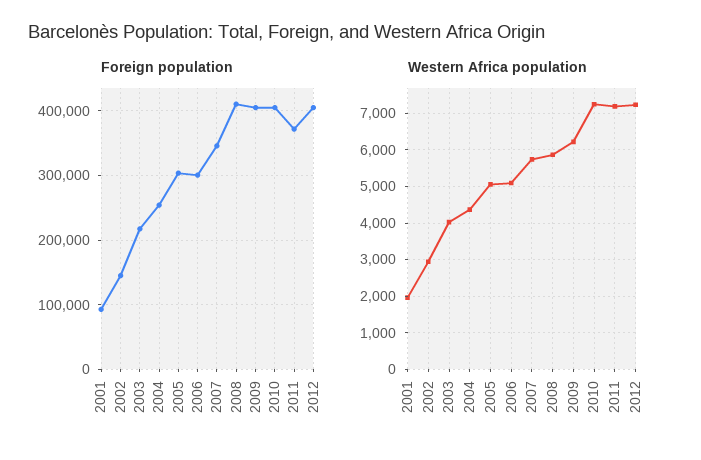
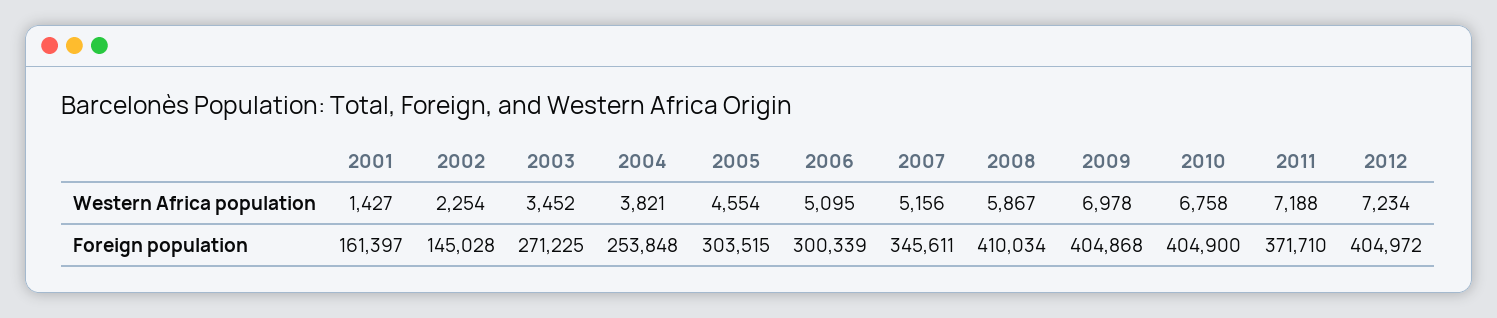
  {
    "Foreign population": {
-     "2001": 90000,
+     "2001": 161397,
      "2002": 145028,
-     "2003": 220000,
+     "2003": 271225,
      "2004": 253848,
      "2005": 303515,
      "2006": 300339,
      "2007": 345611,
      "2008": 410034,
      "2009": 404868,
      "2010": 404900,
      "2011": 371710,
      "2012": 404972
    },
    "Western Africa population": {
-     "2001": 2000,
+     "2001": 1427,
-     "2002": 3000,
+     "2002": 2254,
-     "2003": 4000,
+     "2003": 3452,
-     "2004": 4400,
+     "2004": 3821,
-     "2005": 5000,
+     "2005": 4554,
      "2006": 5095,
-     "2007": 5800,
+     "2007": 5156,
      "2008": 5867,
-     "2009": 6200,
+     "2009": 6978,
-     "2010": 7200,
+     "2010": 6758,
      "2011": 7188,
      "2012": 7234
    }
  }

